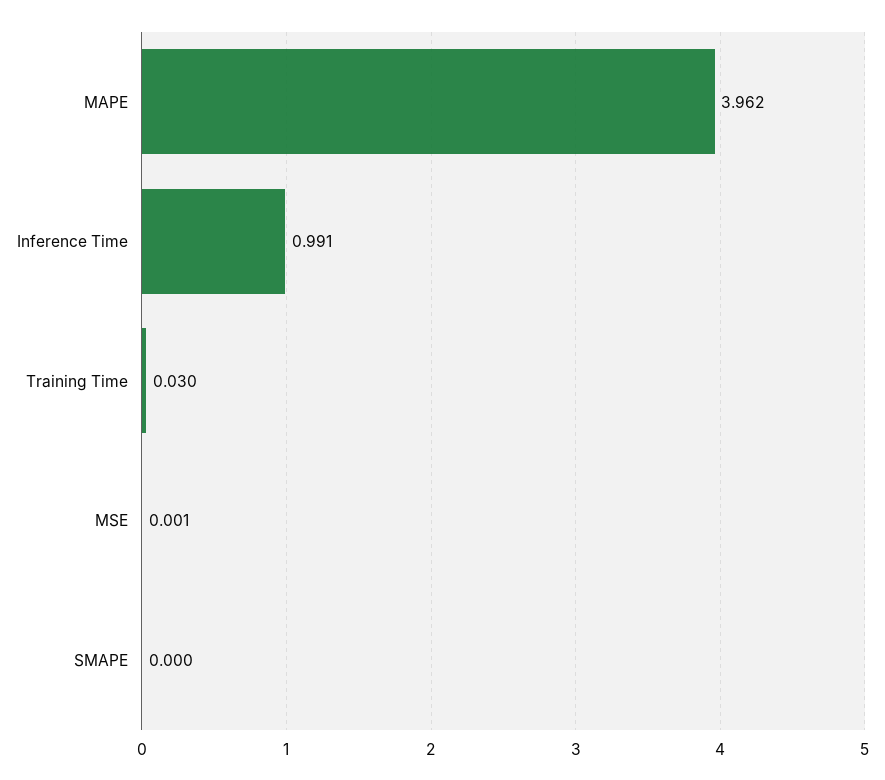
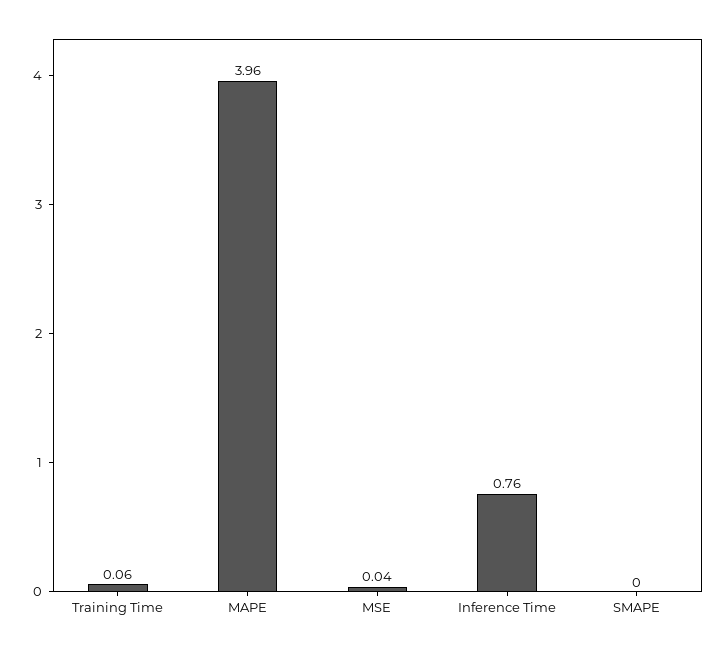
  {
    "MAPE": 3.962,
-   "Inference Time": 0.991,
+   "Inference Time": 0.76,
-   "Training Time": 0.03,
+   "Training Time": 0.06,
-   "MSE": 0.001,
+   "MSE": 0.04,
    "SMAPE": 0
  }

